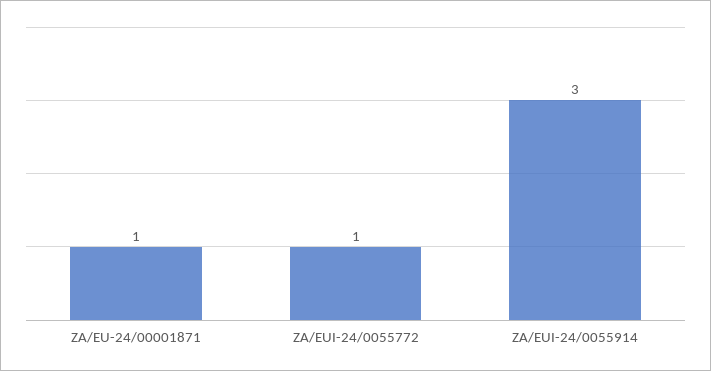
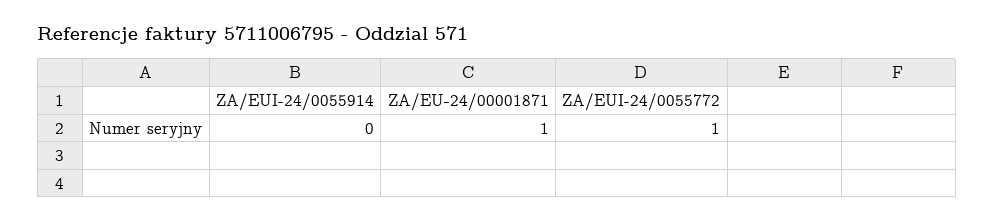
  {
    "ZA/EU-24/00001871": 1,
    "ZA/EUI-24/0055772": 1,
-   "ZA/EUI-24/0055914": 3
+   "ZA/EUI-24/0055914": 0
  }

